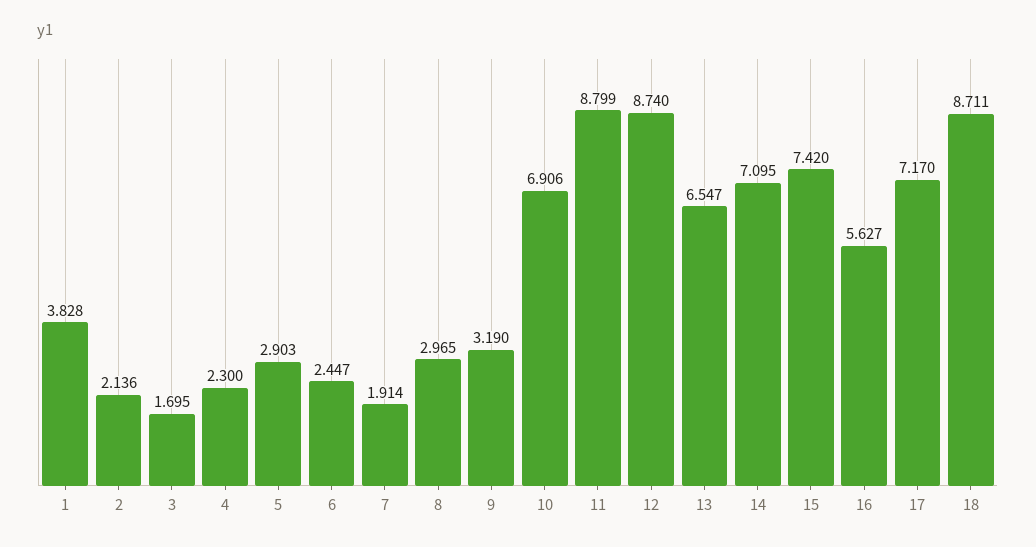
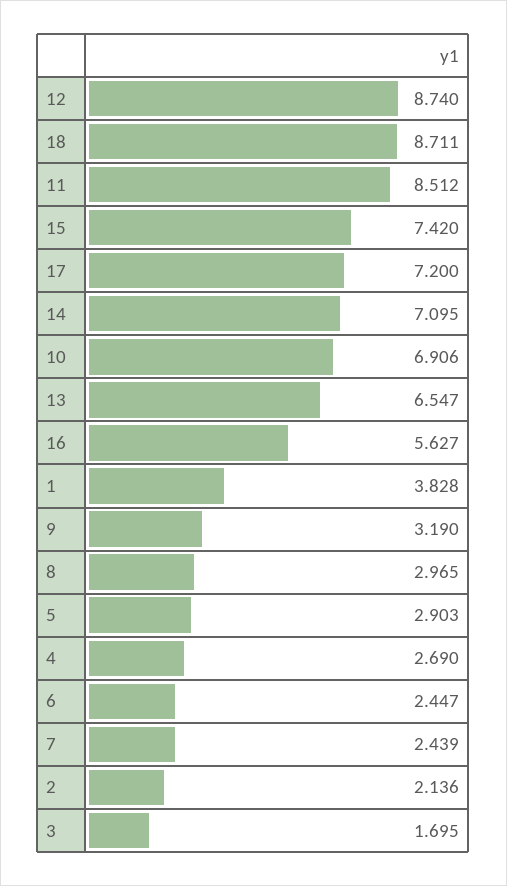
  {
    "1": 3.828,
    "2": 2.136,
    "3": 1.695,
-   "4": 2.3,
+   "4": 2.69,
    "5": 2.903,
    "6": 2.447,
-   "7": 1.914,
+   "7": 2.439,
    "8": 2.965,
    "9": 3.19,
    "10": 6.906,
-   "11": 8.799,
+   "11": 8.512,
    "12": 8.74,
    "13": 6.547,
    "14": 7.095,
    "15": 7.42,
    "16": 5.627,
-   "17": 7.17,
+   "17": 7.2,
    "18": 8.711
  }

